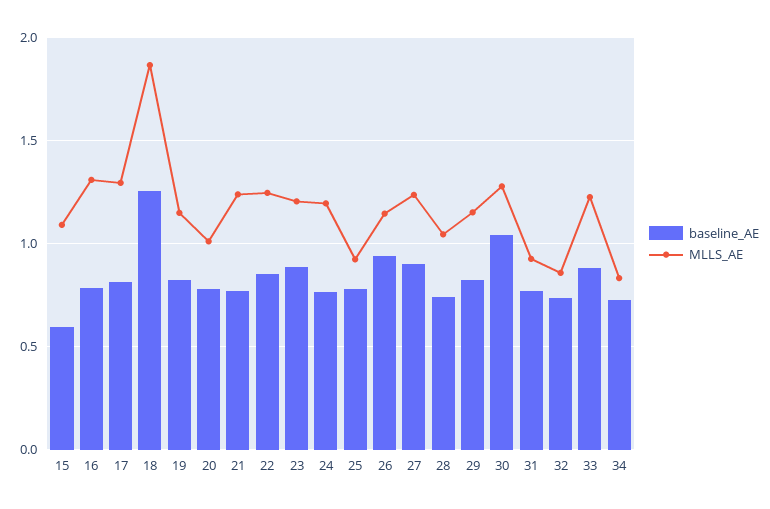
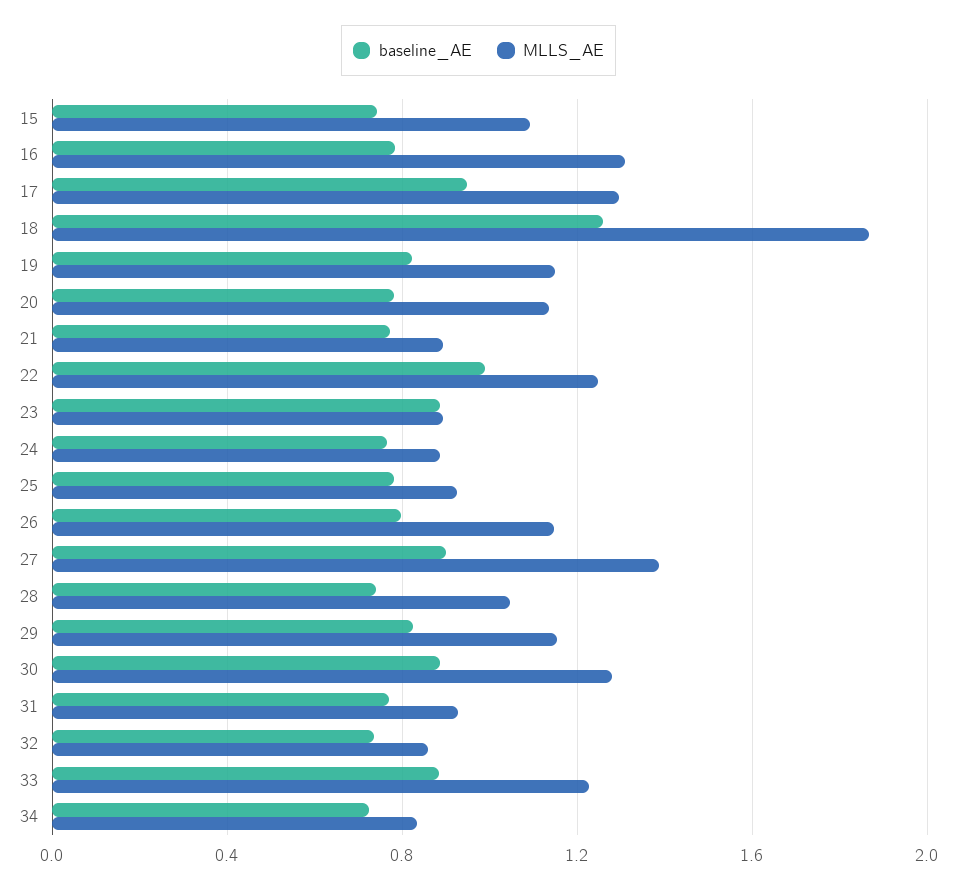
  {
    "baseline_AE": {
-     "15": 0.6,
+     "15": 0.75,
      "16": 0.8,
-     "17": 0.8,
+     "17": 0.95,
      "18": 1.25,
      "19": 0.8,
      "20": 0.8,
      "21": 0.75,
-     "22": 0.85,
+     "22": 1,
      "23": 0.9,
      "24": 0.75,
      "25": 0.8,
-     "26": 0.95,
+     "26": 0.8,
      "27": 0.9,
      "28": 0.75,
      "29": 0.85,
-     "30": 1.05,
+     "30": 0.9,
      "31": 0.75,
      "32": 0.75,
      "33": 0.9,
      "34": 0.75
    },
    "MLLS_AE": {
      "15": 1.1,
      "16": 1.3,
      "17": 1.3,
      "18": 1.85,
      "19": 1.15,
-     "20": 1,
+     "20": 1.15,
-     "21": 1.25,
+     "21": 0.9,
      "22": 1.25,
-     "23": 1.2,
+     "23": 0.9,
-     "24": 1.2,
+     "24": 0.9,
      "25": 0.9,
      "26": 1.15,
-     "27": 1.25,
+     "27": 1.4,
      "28": 1.05,
      "29": 1.15,
      "30": 1.3,
      "31": 0.95,
      "32": 0.85,
      "33": 1.25,
      "34": 0.85
    }
  }

